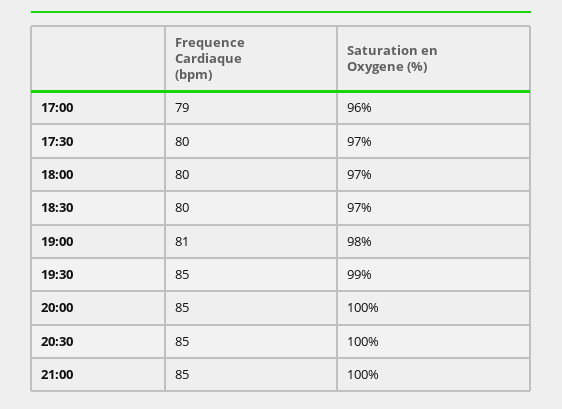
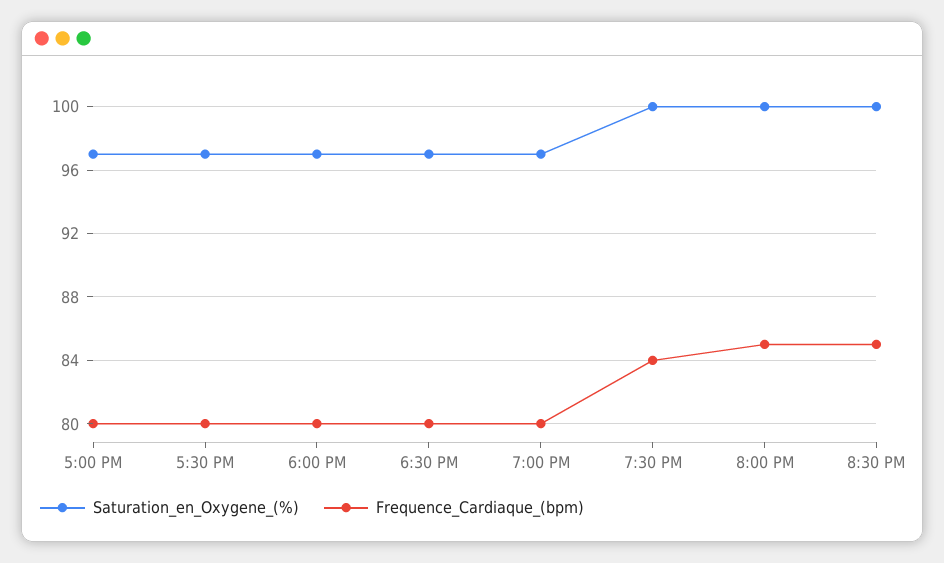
  {
    "Frequence Cardiaque (bpm)": {
-     "17:00": 79,
+     "17:00": 80,
      "17:30": 80,
      "18:00": 80,
      "18:30": 80,
-     "19:00": 81,
+     "19:00": 80,
-     "19:30": 85,
+     "19:30": 84,
      "20:00": 85,
-     "20:30": 85,
+     "20:30": 85
-     "21:00": 85
    },
    "Saturation en Oxygene (%)": {
-     "17:00": 96,
+     "17:00": 97,
      "17:30": 97,
      "18:00": 97,
      "18:30": 97,
-     "19:00": 98,
+     "19:00": 97,
-     "19:30": 99,
+     "19:30": 100,
      "20:00": 100,
-     "20:30": 100,
+     "20:30": 100
-     "21:00": 100
    }
  }

